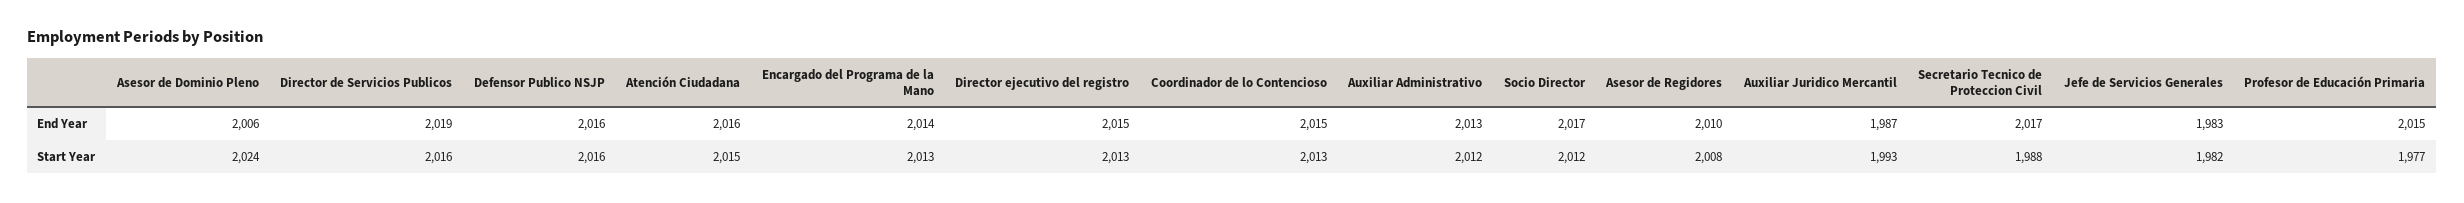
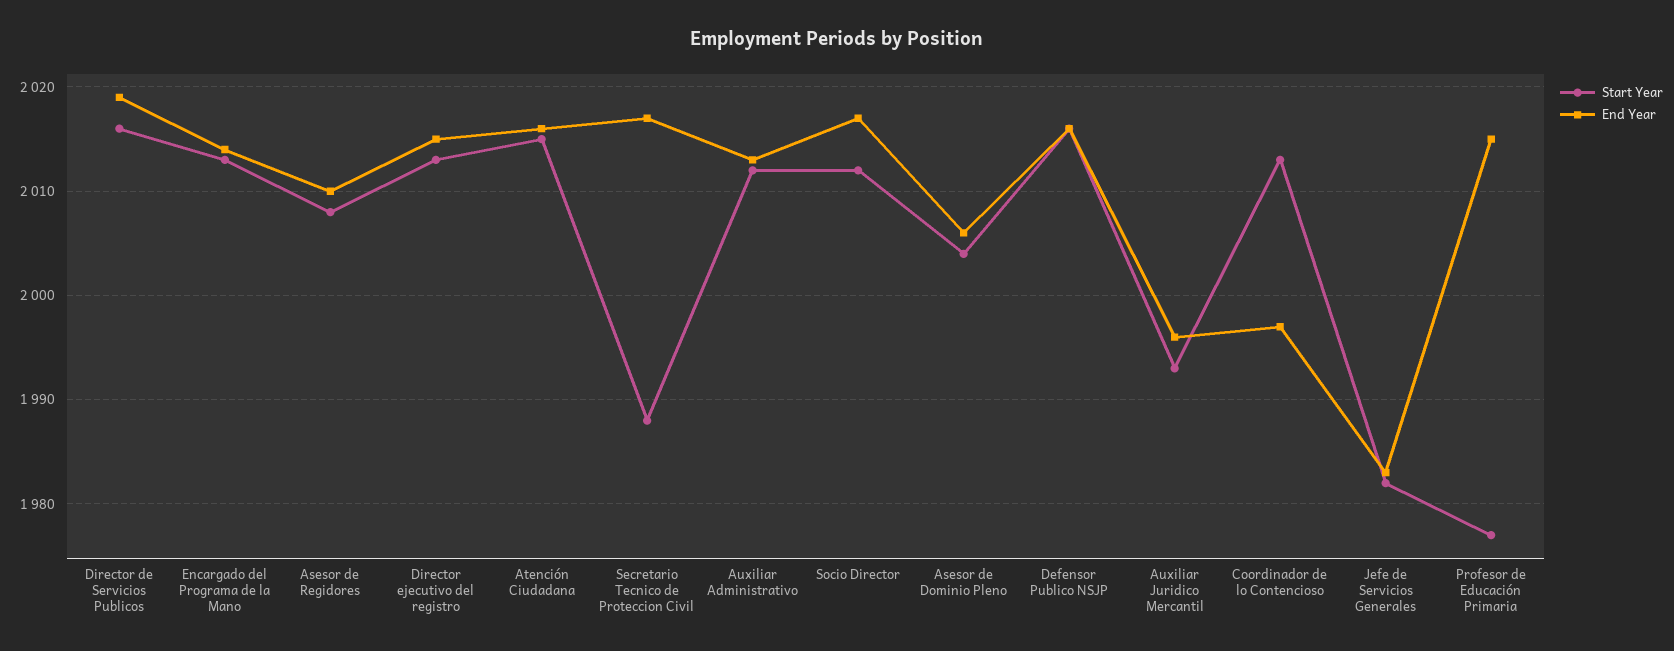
  {
    "End Year": {
      "Asesor de Dominio Pleno": 2006,
      "Director de Servicios Publicos": 2019,
      "Defensor Publico NSJP": 2016,
      "Atención Ciudadana": 2016,
      "Encargado del Programa de la Mano": 2014,
      "Director ejecutivo del registro": 2015,
-     "Coordinador de lo Contencioso": 2015,
+     "Coordinador de lo Contencioso": 1997,
      "Auxiliar Administrativo": 2013,
      "Socio Director": 2017,
      "Asesor de Regidores": 2010,
-     "Auxiliar Juridico Mercantil": 1987,
+     "Auxiliar Juridico Mercantil": 1996,
      "Secretario Tecnico de Proteccion Civil": 2017,
      "Jefe de Servicios Generales": 1983,
      "Profesor de Educación Primaria": 2015
    },
    "Start Year": {
-     "Asesor de Dominio Pleno": 2024,
+     "Asesor de Dominio Pleno": 2004,
      "Director de Servicios Publicos": 2016,
      "Defensor Publico NSJP": 2016,
      "Atención Ciudadana": 2015,
      "Encargado del Programa de la Mano": 2013,
      "Director ejecutivo del registro": 2013,
      "Coordinador de lo Contencioso": 2013,
      "Auxiliar Administrativo": 2012,
      "Socio Director": 2012,
      "Asesor de Regidores": 2008,
      "Auxiliar Juridico Mercantil": 1993,
      "Secretario Tecnico de Proteccion Civil": 1988,
      "Jefe de Servicios Generales": 1982,
      "Profesor de Educación Primaria": 1977
    }
  }

